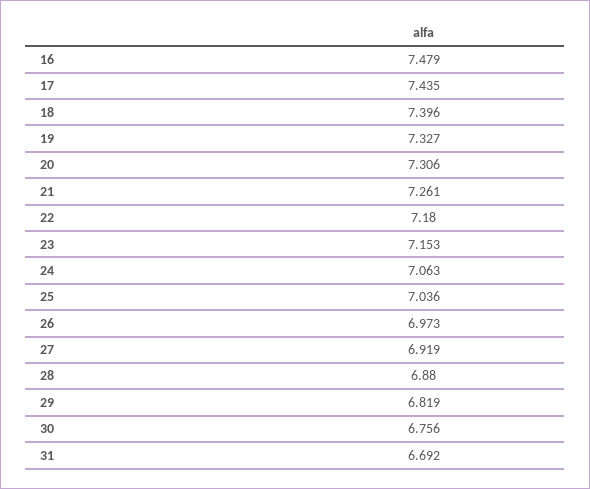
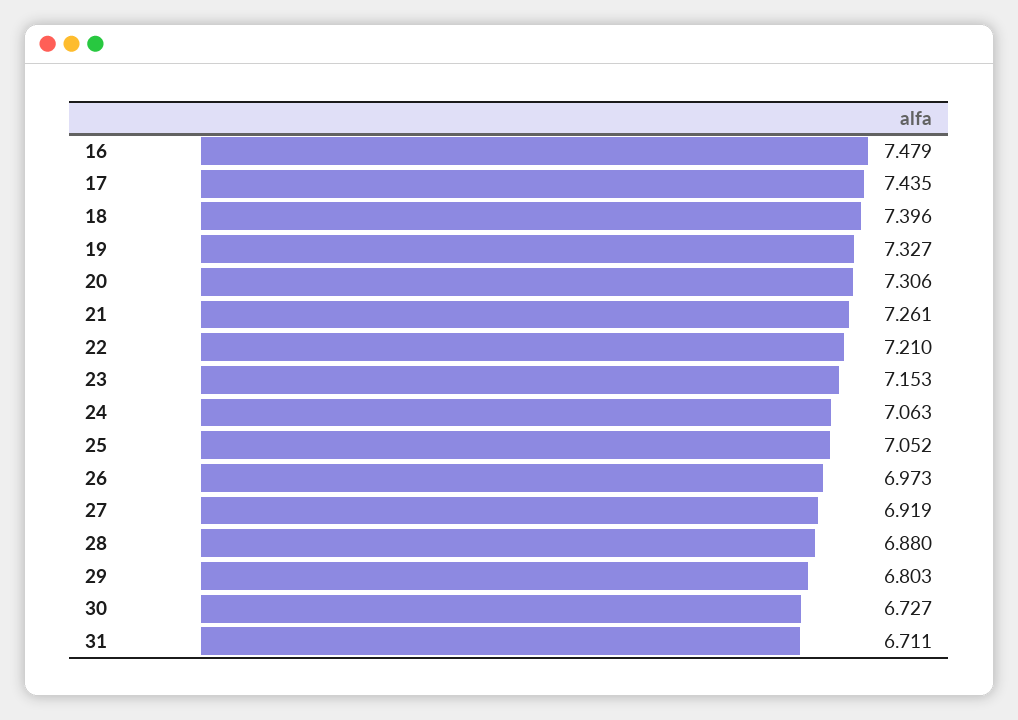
  {
    "16": 7.479,
    "17": 7.435,
    "18": 7.396,
    "19": 7.327,
    "20": 7.306,
    "21": 7.261,
-   "22": 7.18,
+   "22": 7.21,
    "23": 7.153,
    "24": 7.063,
-   "25": 7.036,
+   "25": 7.052,
    "26": 6.973,
    "27": 6.919,
    "28": 6.88,
-   "29": 6.819,
+   "29": 6.803,
-   "30": 6.756,
+   "30": 6.727,
-   "31": 6.692
+   "31": 6.711
  }

